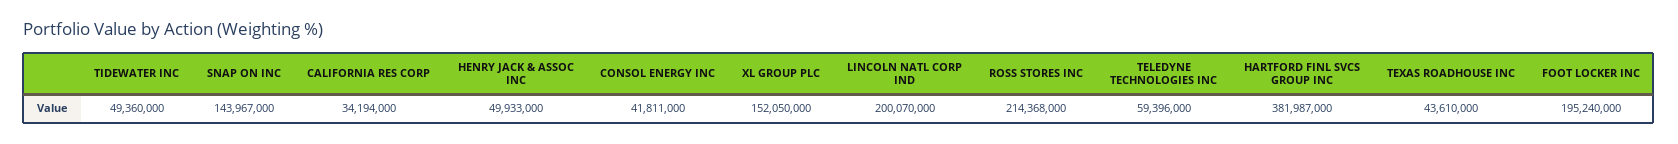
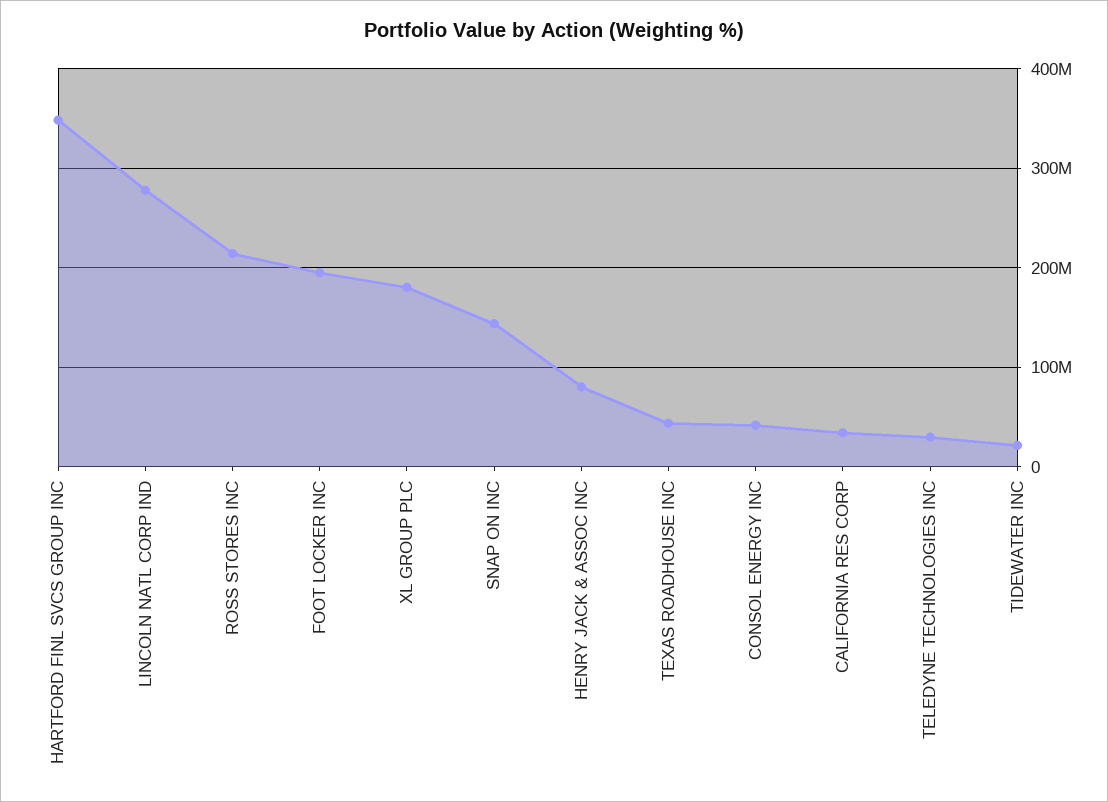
  {
-   "TIDEWATER INC": 49360000,
+   "TIDEWATER INC": 20000000,
    "SNAP ON INC": 143967000,
    "CALIFORNIA RES CORP": 34194000,
-   "HENRY JACK & ASSOC INC": 49933000,
+   "HENRY JACK & ASSOC INC": 80000000,
    "CONSOL ENERGY INC": 41811000,
-   "XL GROUP PLC": 152050000,
+   "XL GROUP PLC": 180000000,
-   "LINCOLN NATL CORP IND": 200070000,
+   "LINCOLN NATL CORP IND": 280000000,
    "ROSS STORES INC": 214368000,
-   "TELEDYNE TECHNOLOGIES INC": 59396000,
+   "TELEDYNE TECHNOLOGIES INC": 30000000,
-   "HARTFORD FINL SVCS GROUP INC": 381987000,
+   "HARTFORD FINL SVCS GROUP INC": 350000000,
    "TEXAS ROADHOUSE INC": 43610000,
    "FOOT LOCKER INC": 195240000
  }

